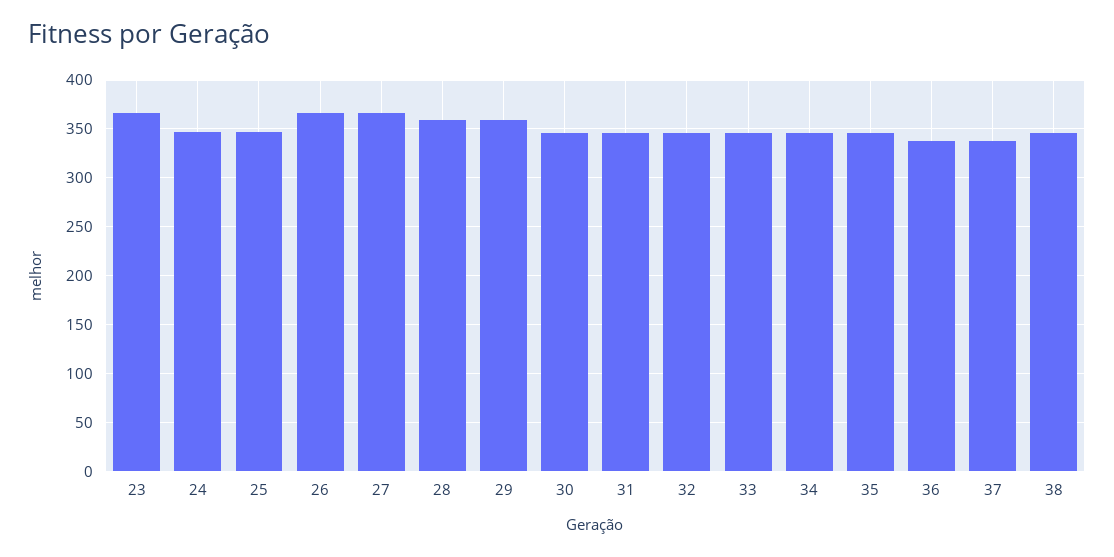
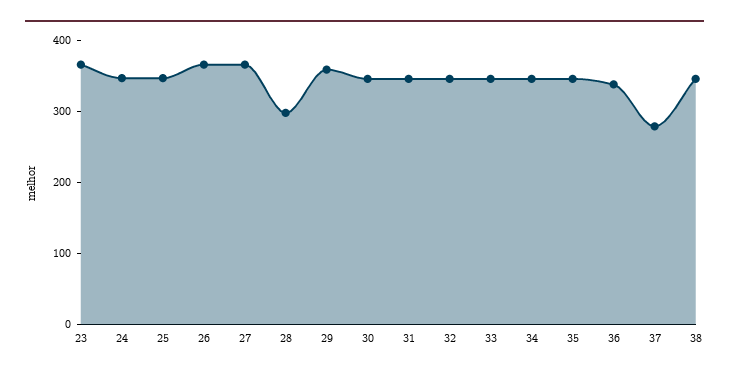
  {
    "23": 370,
    "24": 350,
    "25": 350,
    "26": 370,
    "27": 370,
-   "28": 360,
+   "28": 300,
    "29": 360,
    "30": 350,
    "31": 350,
    "32": 350,
    "33": 350,
    "34": 350,
    "35": 350,
    "36": 340,
-   "37": 340,
+   "37": 280,
    "38": 350
  }

